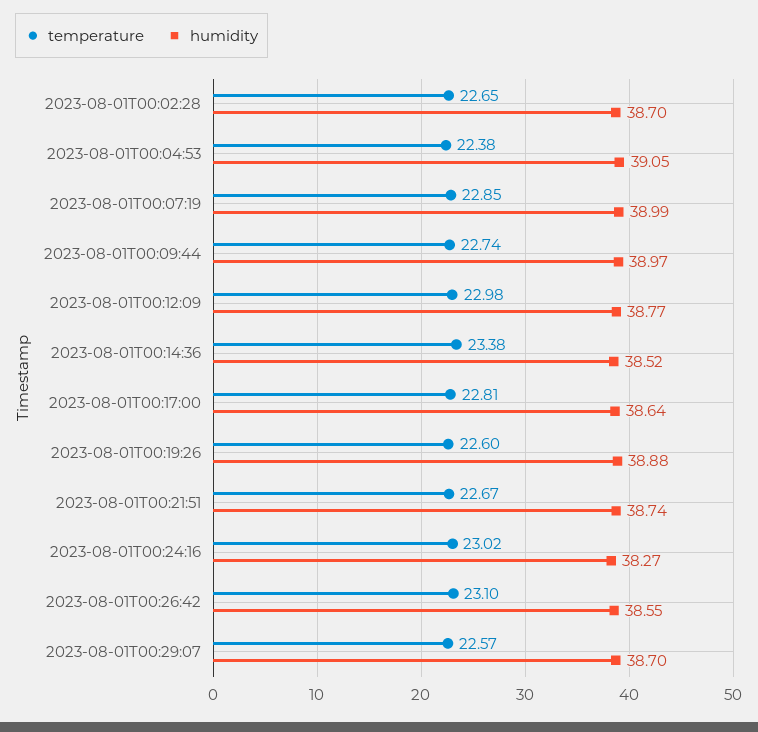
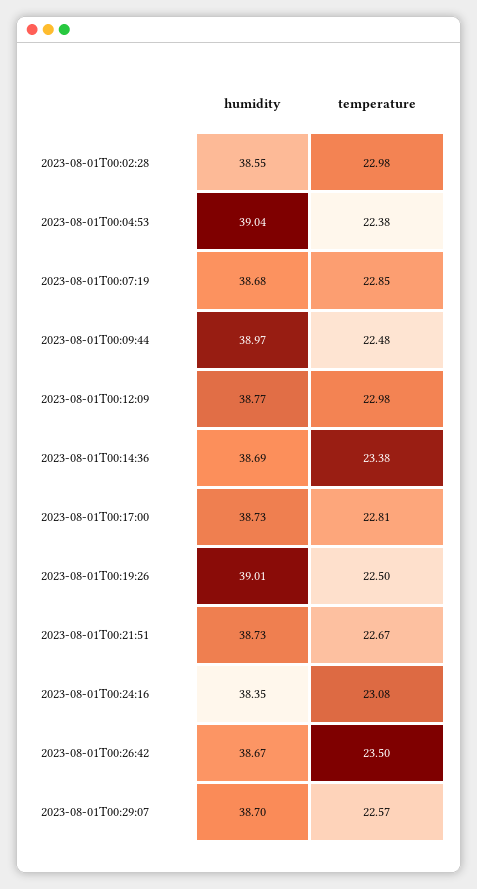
  {
    "temperature": {
-     "2023-08-01T00:02:28": 22.65,
+     "2023-08-01T00:02:28": 22.98,
      "2023-08-01T00:04:53": 22.38,
      "2023-08-01T00:07:19": 22.85,
-     "2023-08-01T00:09:44": 22.74,
+     "2023-08-01T00:09:44": 22.48,
      "2023-08-01T00:12:09": 22.98,
      "2023-08-01T00:14:36": 23.38,
      "2023-08-01T00:17:00": 22.81,
-     "2023-08-01T00:19:26": 22.6,
+     "2023-08-01T00:19:26": 22.5,
      "2023-08-01T00:21:51": 22.67,
-     "2023-08-01T00:24:16": 23.02,
+     "2023-08-01T00:24:16": 23.08,
-     "2023-08-01T00:26:42": 23.1,
+     "2023-08-01T00:26:42": 23.5,
      "2023-08-01T00:29:07": 22.57
    },
    "humidity": {
-     "2023-08-01T00:02:28": 38.7,
+     "2023-08-01T00:02:28": 38.55,
-     "2023-08-01T00:04:53": 39.05,
+     "2023-08-01T00:04:53": 39.04,
-     "2023-08-01T00:07:19": 38.99,
+     "2023-08-01T00:07:19": 38.68,
      "2023-08-01T00:09:44": 38.97,
      "2023-08-01T00:12:09": 38.77,
-     "2023-08-01T00:14:36": 38.52,
+     "2023-08-01T00:14:36": 38.69,
-     "2023-08-01T00:17:00": 38.64,
+     "2023-08-01T00:17:00": 38.73,
-     "2023-08-01T00:19:26": 38.88,
+     "2023-08-01T00:19:26": 39.01,
-     "2023-08-01T00:21:51": 38.74,
+     "2023-08-01T00:21:51": 38.73,
-     "2023-08-01T00:24:16": 38.27,
+     "2023-08-01T00:24:16": 38.35,
-     "2023-08-01T00:26:42": 38.55,
+     "2023-08-01T00:26:42": 38.67,
      "2023-08-01T00:29:07": 38.7
    }
  }

